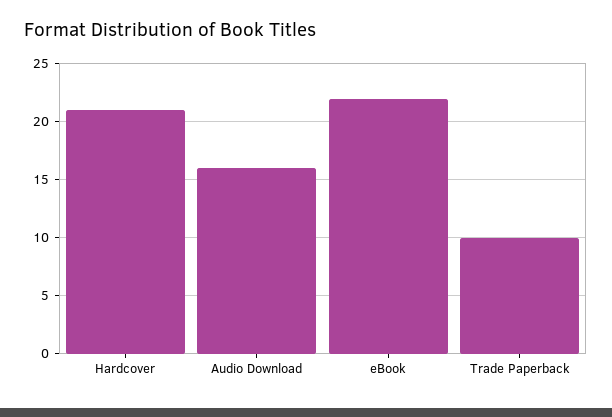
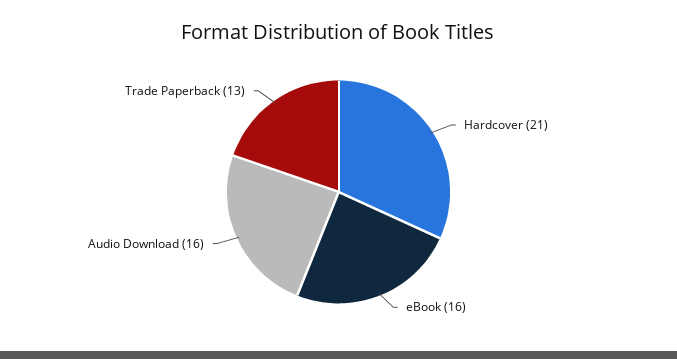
  {
    "Hardcover": 21,
    "Audio Download": 16,
-   "eBook": 22,
+   "eBook": 16,
-   "Trade Paperback": 10
+   "Trade Paperback": 13
  }

